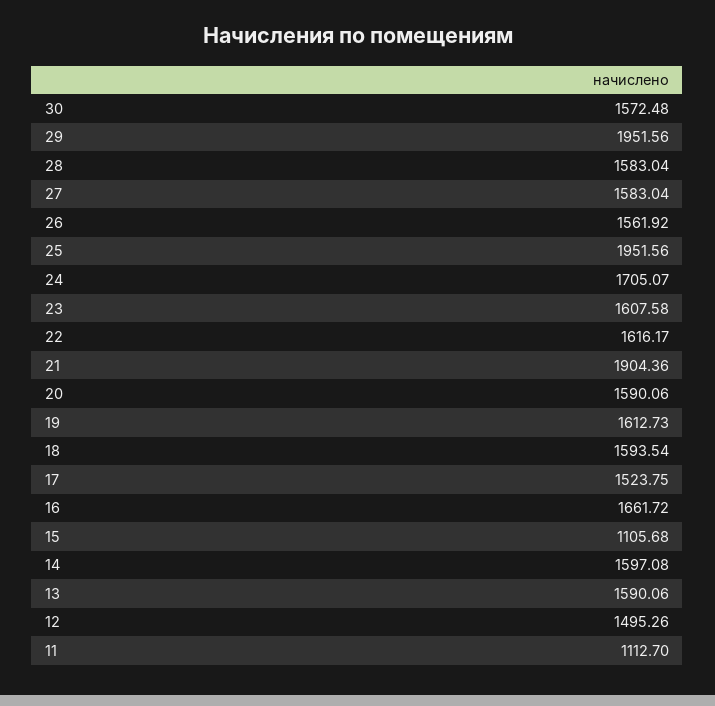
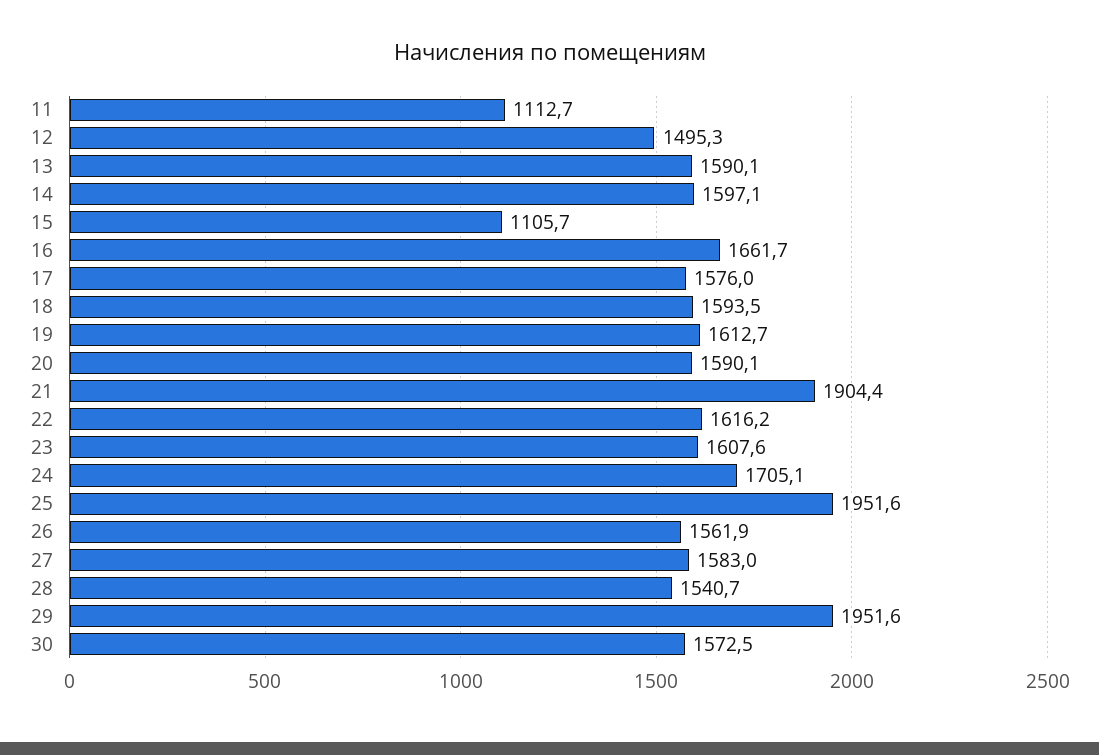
  {
    "30": 1572.48,
    "29": 1951.56,
-   "28": 1583.04,
+   "28": 1540.7,
    "27": 1583.04,
    "26": 1561.92,
    "25": 1951.56,
    "24": 1705.07,
    "23": 1607.58,
    "22": 1616.17,
    "21": 1904.36,
    "20": 1590.06,
    "19": 1612.73,
    "18": 1593.54,
-   "17": 1523.75,
+   "17": 1576,
    "16": 1661.72,
    "15": 1105.68,
    "14": 1597.08,
    "13": 1590.06,
    "12": 1495.26,
    "11": 1112.7
  }

